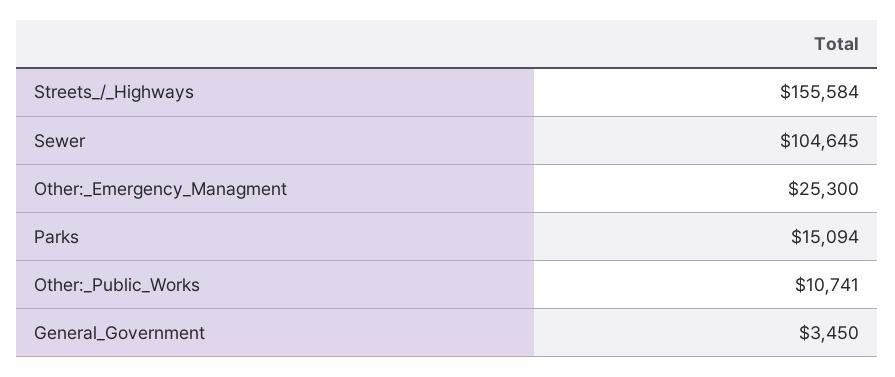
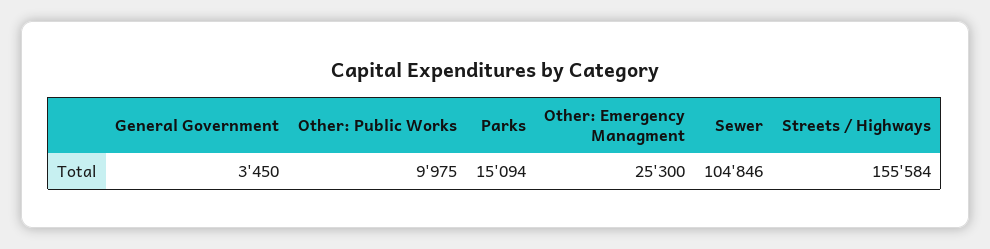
  {
    "Streets_/_Highways": 155584,
-   "Sewer": 104645,
+   "Sewer": 104846,
    "Other:_Emergency_Managment": 25300,
    "Parks": 15094,
-   "Other:_Public_Works": 10741,
+   "Other:_Public_Works": 9975,
    "General_Government": 3450
  }

